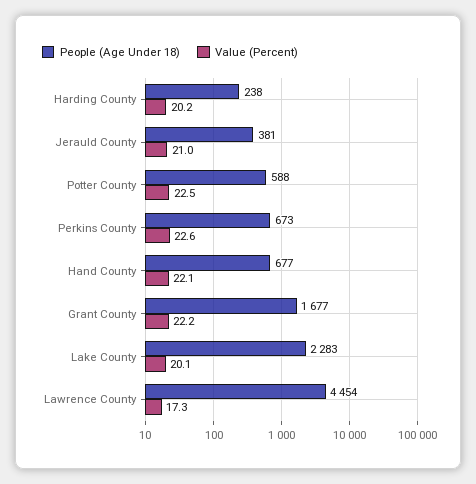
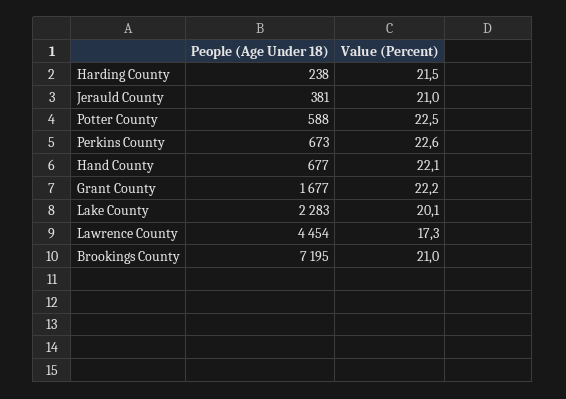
  {
    "People (Age Under 18)": {
      "Harding County": 238,
      "Jerauld County": 381,
      "Potter County": 588,
      "Perkins County": 673,
      "Hand County": 677,
      "Grant County": 1677,
      "Lake County": 2283,
-     "Lawrence County": 4454
+     "Lawrence County": 4454,
+     "Brookings County": 7195
    },
    "Value (Percent)": {
-     "Harding County": 20.2,
+     "Harding County": 21.5,
      "Jerauld County": 21,
      "Potter County": 22.5,
      "Perkins County": 22.6,
      "Hand County": 22.1,
      "Grant County": 22.2,
      "Lake County": 20.1,
-     "Lawrence County": 17.3
+     "Lawrence County": 17.3,
+     "Brookings County": 21
    }
  }

